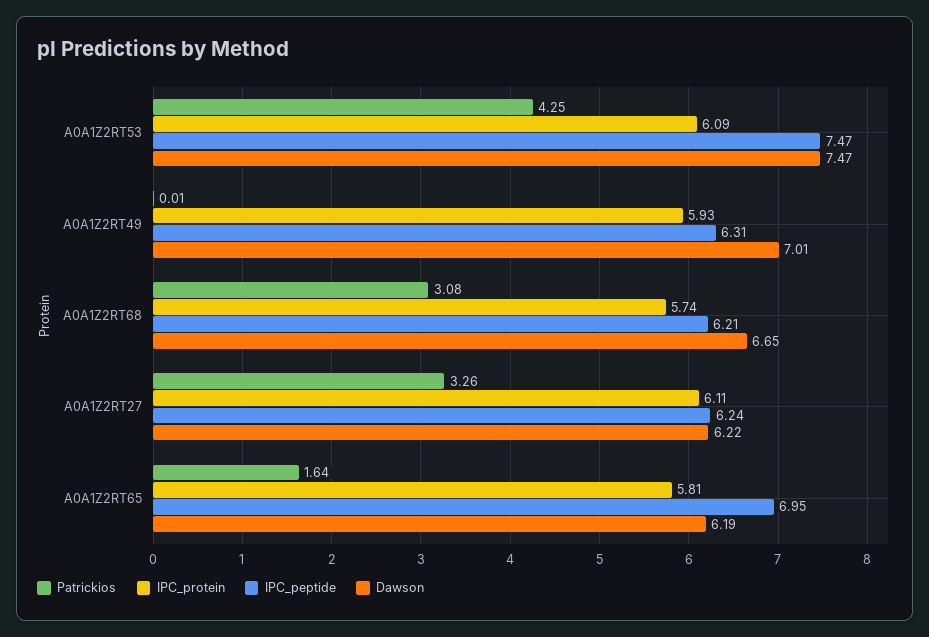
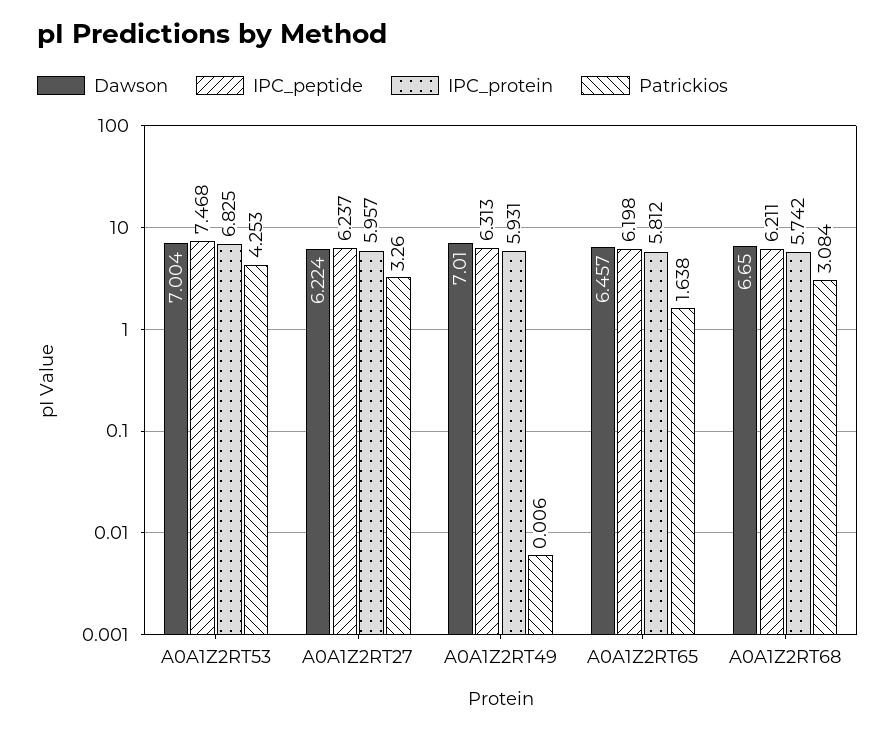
  {
    "Patrickios": {
      "A0A1Z2RT53": 4.253,
      "A0A1Z2RT49": 0.006,
      "A0A1Z2RT68": 3.084,
      "A0A1Z2RT27": 3.26,
      "A0A1Z2RT65": 1.638
    },
    "IPC_protein": {
-     "A0A1Z2RT53": 6.09,
+     "A0A1Z2RT53": 6.825,
      "A0A1Z2RT49": 5.931,
      "A0A1Z2RT68": 5.742,
-     "A0A1Z2RT27": 6.11,
+     "A0A1Z2RT27": 5.957,
      "A0A1Z2RT65": 5.812
    },
    "IPC_peptide": {
      "A0A1Z2RT53": 7.468,
      "A0A1Z2RT49": 6.313,
      "A0A1Z2RT68": 6.211,
      "A0A1Z2RT27": 6.237,
-     "A0A1Z2RT65": 6.95
+     "A0A1Z2RT65": 6.198
    },
    "Dawson": {
-     "A0A1Z2RT53": 7.47,
+     "A0A1Z2RT53": 7.004,
      "A0A1Z2RT49": 7.01,
      "A0A1Z2RT68": 6.65,
      "A0A1Z2RT27": 6.224,
-     "A0A1Z2RT65": 6.19
+     "A0A1Z2RT65": 6.457
    }
  }

